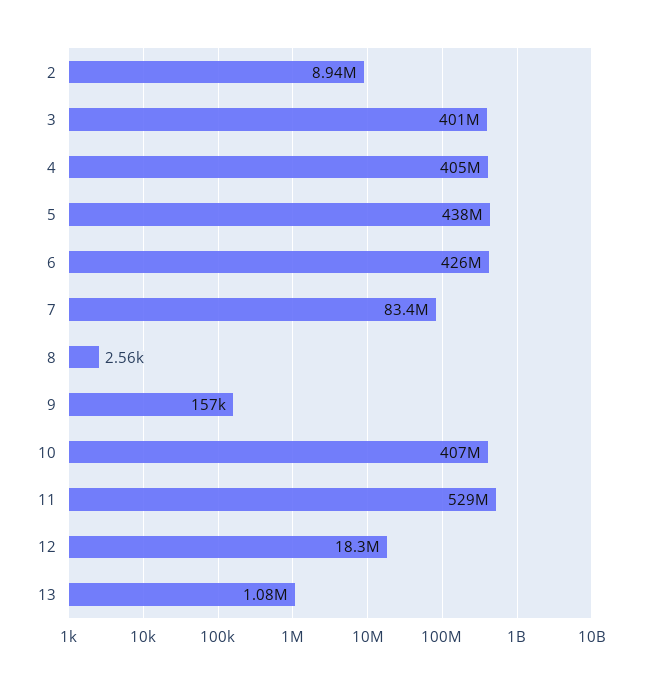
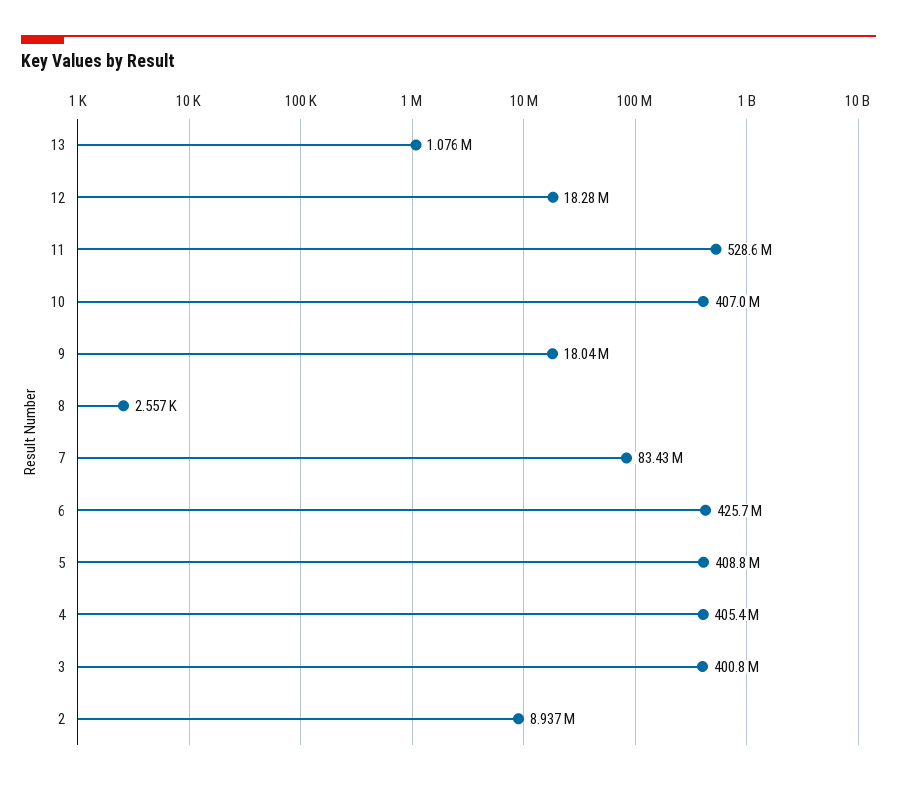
  {
    "2": 8937000,
    "3": 400800000,
    "4": 405400000,
-   "5": 438000000,
+   "5": 408800000,
    "6": 425700000,
    "7": 83430000,
    "8": 2557,
-   "9": 157000,
+   "9": 18040000,
    "10": 407000000,
    "11": 528600000,
    "12": 18280000,
    "13": 1076000
  }

